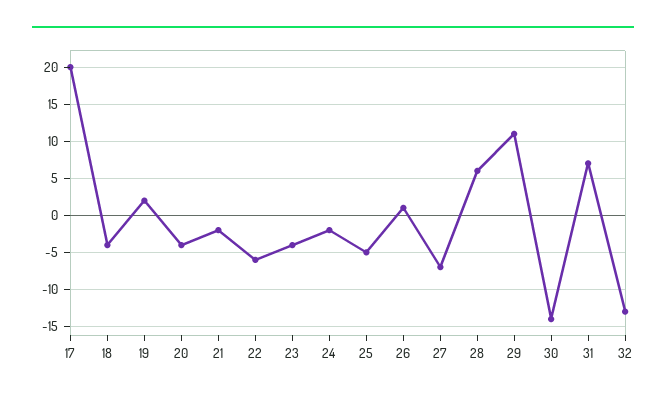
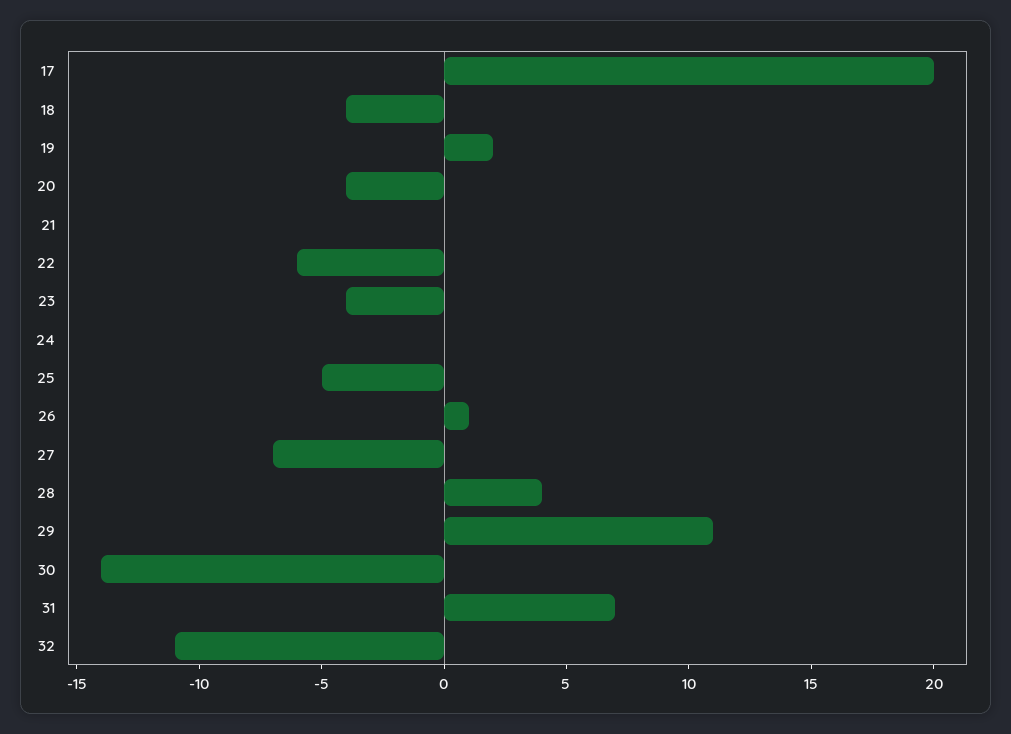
  {
    "17": 20,
    "18": -4,
    "19": 2,
    "20": -4,
-   "21": -2,
+   "21": 0,
    "22": -6,
    "23": -4,
-   "24": -2,
+   "24": 0,
    "25": -5,
    "26": 1,
    "27": -7,
-   "28": 6,
+   "28": 4,
    "29": 11,
    "30": -14,
    "31": 7,
-   "32": -13
+   "32": -11
  }

